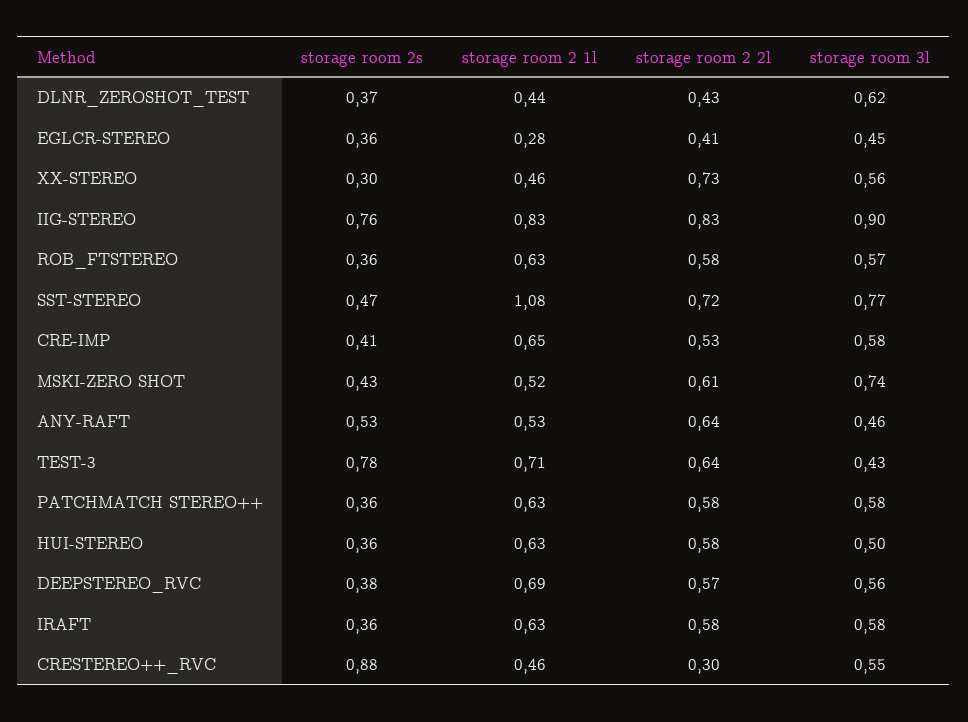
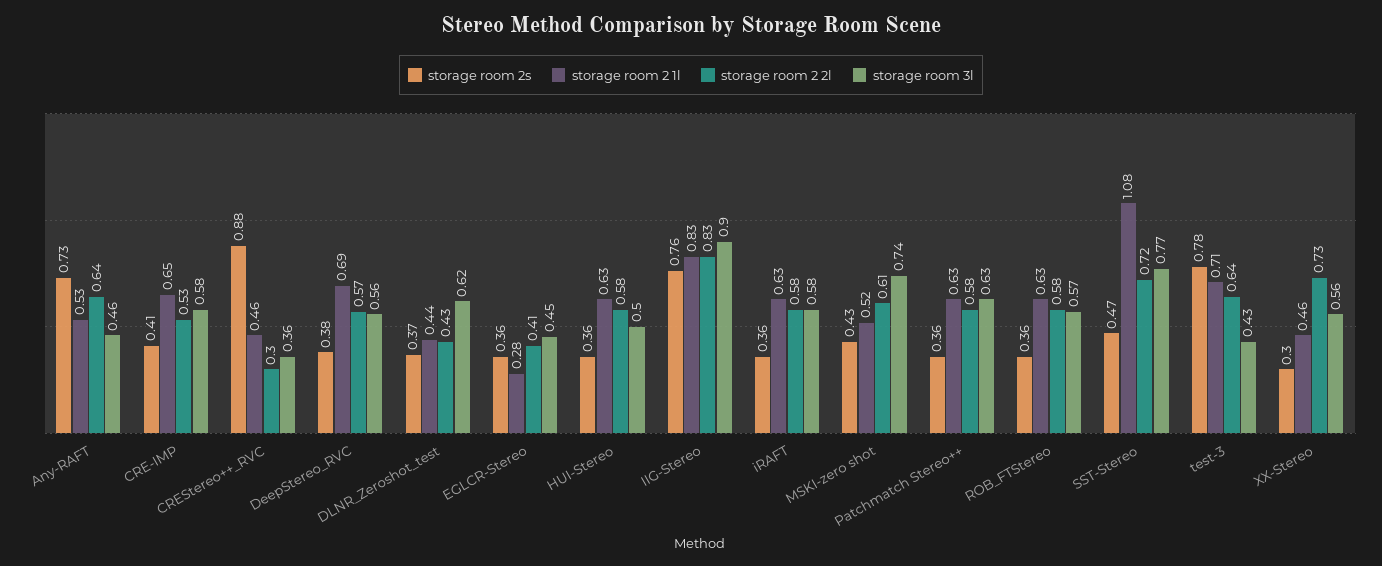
  {
    "storage room 2s": {
      "DLNR_ZEROSHOT_TEST": 0.37,
      "EGLCR-STEREO": 0.36,
      "XX-STEREO": 0.3,
      "IIG-STEREO": 0.76,
      "ROB_FTSTEREO": 0.36,
      "SST-STEREO": 0.47,
      "CRE-IMP": 0.41,
      "MSKI-ZERO SHOT": 0.43,
-     "ANY-RAFT": 0.53,
+     "ANY-RAFT": 0.73,
      "TEST-3": 0.78,
      "PATCHMATCH STEREO++": 0.36,
      "HUI-STEREO": 0.36,
      "DEEPSTEREO_RVC": 0.38,
      "IRAFT": 0.36,
      "CRESTEREO++_RVC": 0.88
    },
    "storage room 2 1l": {
      "DLNR_ZEROSHOT_TEST": 0.44,
      "EGLCR-STEREO": 0.28,
      "XX-STEREO": 0.46,
      "IIG-STEREO": 0.83,
      "ROB_FTSTEREO": 0.63,
      "SST-STEREO": 1.08,
      "CRE-IMP": 0.65,
      "MSKI-ZERO SHOT": 0.52,
      "ANY-RAFT": 0.53,
      "TEST-3": 0.71,
      "PATCHMATCH STEREO++": 0.63,
      "HUI-STEREO": 0.63,
      "DEEPSTEREO_RVC": 0.69,
      "IRAFT": 0.63,
      "CRESTEREO++_RVC": 0.46
    },
    "storage room 2 2l": {
      "DLNR_ZEROSHOT_TEST": 0.43,
      "EGLCR-STEREO": 0.41,
      "XX-STEREO": 0.73,
      "IIG-STEREO": 0.83,
      "ROB_FTSTEREO": 0.58,
      "SST-STEREO": 0.72,
      "CRE-IMP": 0.53,
      "MSKI-ZERO SHOT": 0.61,
      "ANY-RAFT": 0.64,
      "TEST-3": 0.64,
      "PATCHMATCH STEREO++": 0.58,
      "HUI-STEREO": 0.58,
      "DEEPSTEREO_RVC": 0.57,
      "IRAFT": 0.58,
      "CRESTEREO++_RVC": 0.3
    },
    "storage room 3l": {
      "DLNR_ZEROSHOT_TEST": 0.62,
      "EGLCR-STEREO": 0.45,
      "XX-STEREO": 0.56,
      "IIG-STEREO": 0.9,
      "ROB_FTSTEREO": 0.57,
      "SST-STEREO": 0.77,
      "CRE-IMP": 0.58,
      "MSKI-ZERO SHOT": 0.74,
      "ANY-RAFT": 0.46,
      "TEST-3": 0.43,
-     "PATCHMATCH STEREO++": 0.58,
+     "PATCHMATCH STEREO++": 0.63,
      "HUI-STEREO": 0.5,
      "DEEPSTEREO_RVC": 0.56,
      "IRAFT": 0.58,
-     "CRESTEREO++_RVC": 0.55
+     "CRESTEREO++_RVC": 0.36
    }
  }

